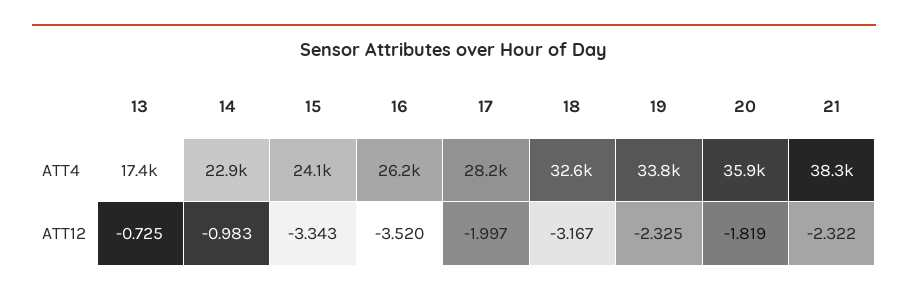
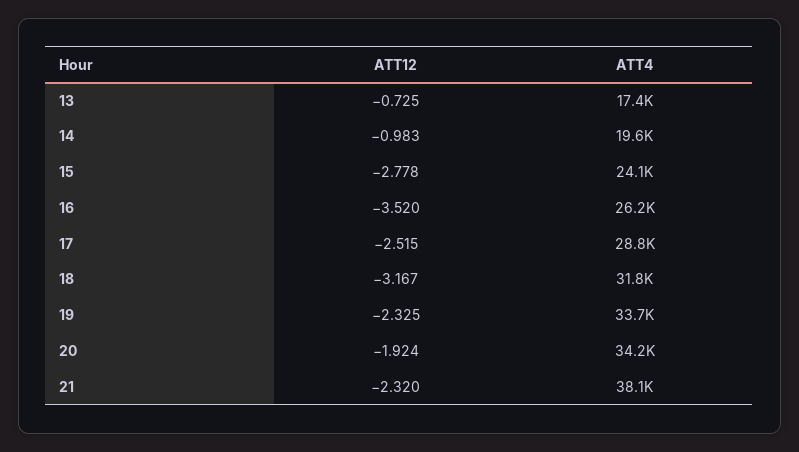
  {
    "13": {
      "ATT4": 17400,
      "ATT12": -0.725
    },
    "14": {
-     "ATT4": 22900,
+     "ATT4": 19600,
      "ATT12": -0.983
    },
    "15": {
      "ATT4": 24100,
-     "ATT12": -3.343
+     "ATT12": -2.778
    },
    "16": {
      "ATT4": 26200,
      "ATT12": -3.52
    },
    "17": {
-     "ATT4": 28200,
+     "ATT4": 28800,
-     "ATT12": -1.997
+     "ATT12": -2.515
    },
    "18": {
-     "ATT4": 32600,
+     "ATT4": 31800,
      "ATT12": -3.167
    },
    "19": {
-     "ATT4": 33800,
+     "ATT4": 33700,
      "ATT12": -2.325
    },
    "20": {
-     "ATT4": 35900,
+     "ATT4": 34200,
-     "ATT12": -1.819
+     "ATT12": -1.924
    },
    "21": {
-     "ATT4": 38300,
+     "ATT4": 38100,
-     "ATT12": -2.322
+     "ATT12": -2.32
    }
  }

